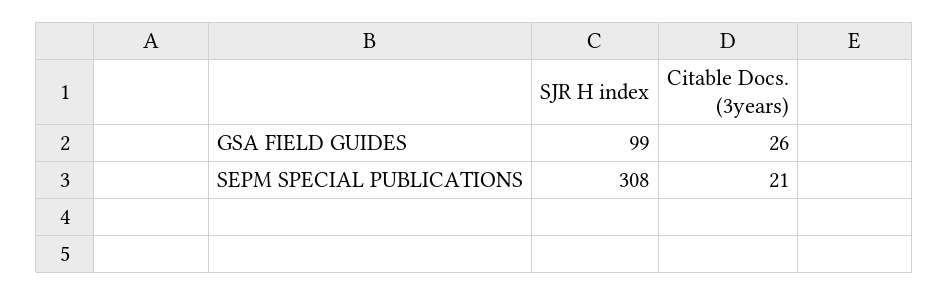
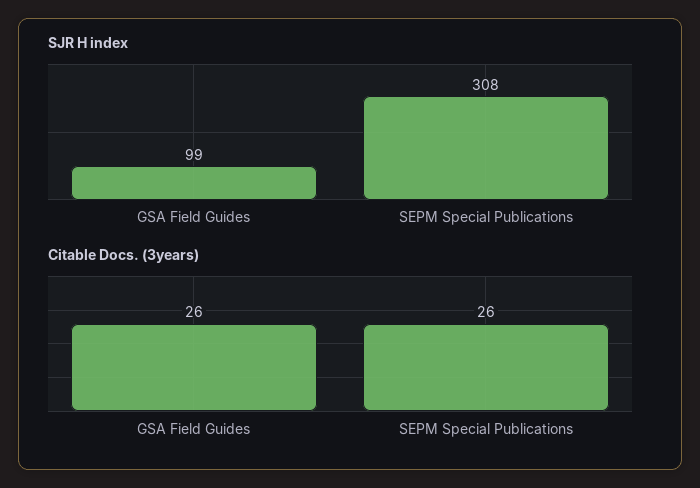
  {
    "SJR H index": {
      "GSA FIELD GUIDES": 99,
      "SEPM SPECIAL PUBLICATIONS": 308
    },
    "Citable Docs. (3years)": {
      "GSA FIELD GUIDES": 26,
-     "SEPM SPECIAL PUBLICATIONS": 21
+     "SEPM SPECIAL PUBLICATIONS": 26
    }
  }

